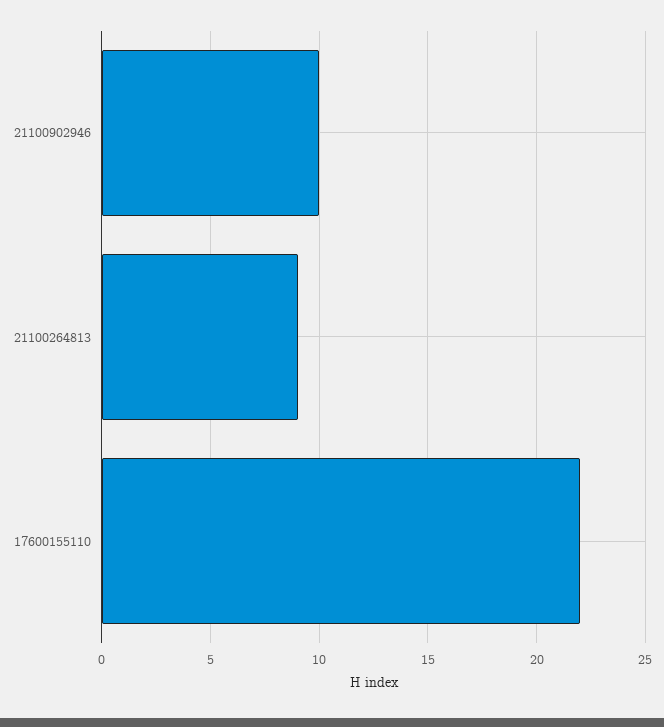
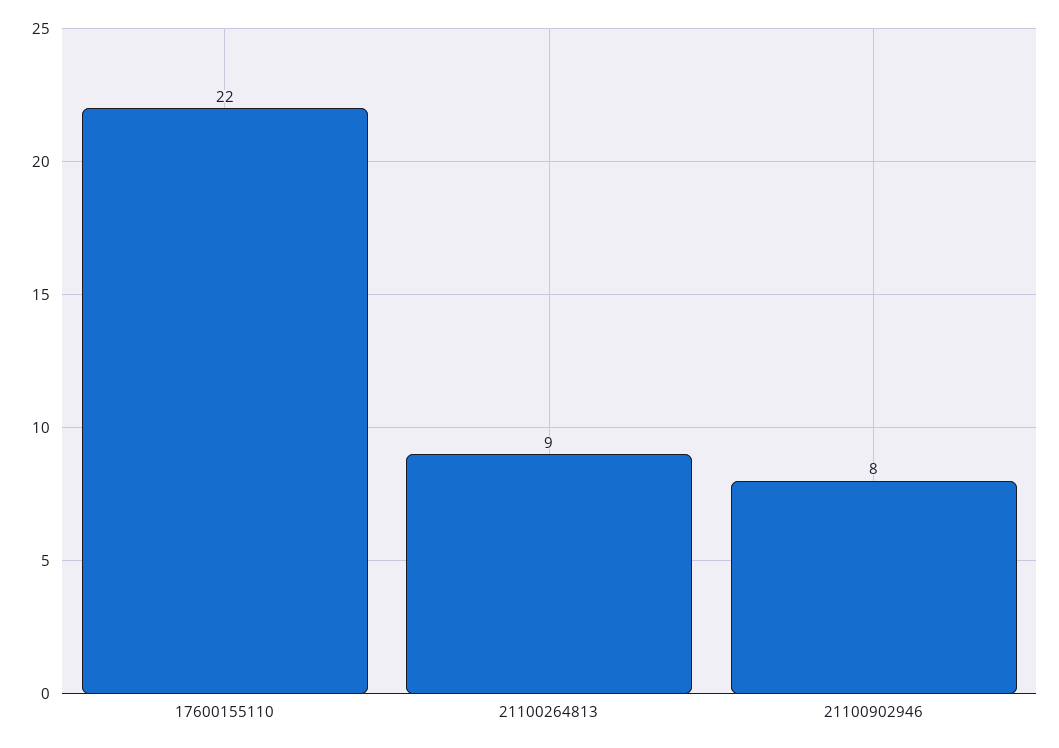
  {
-   "21100902946": 10,
+   "21100902946": 8,
    "21100264813": 9,
    "17600155110": 22
  }

